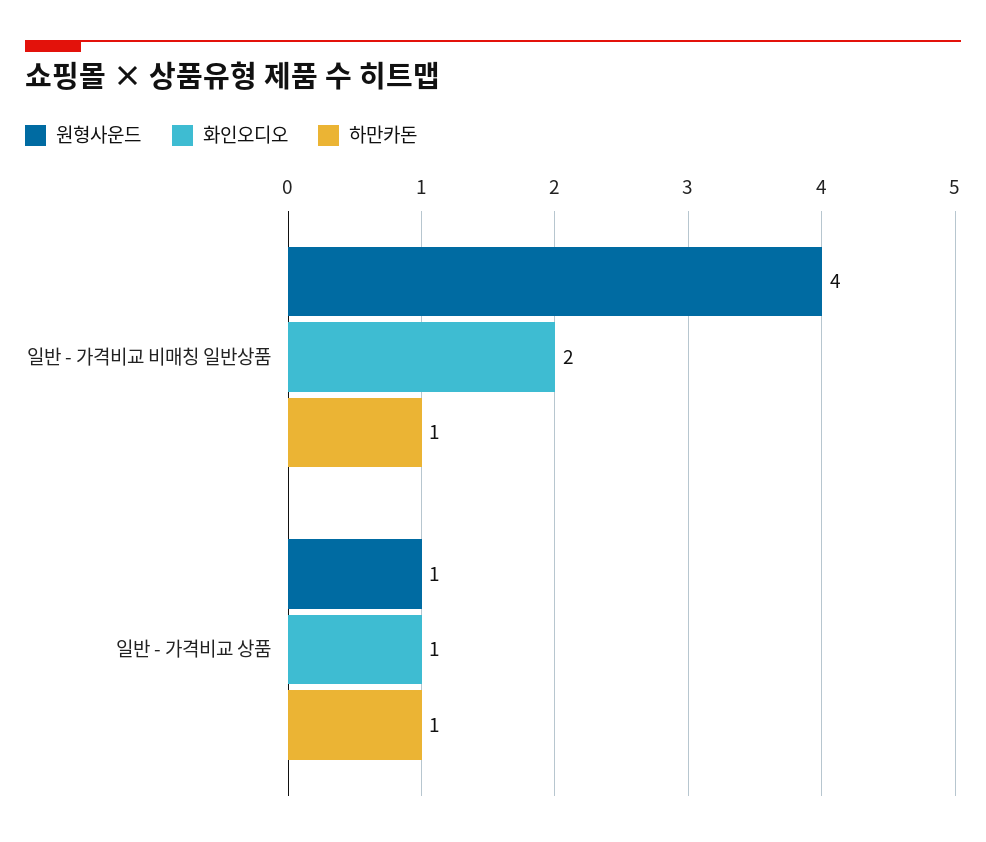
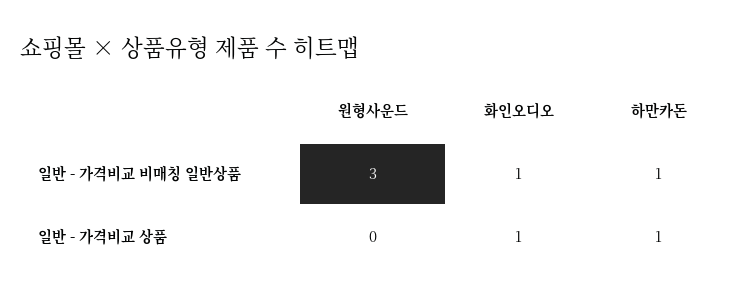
  {
    "원형사운드": {
-     "일반 - 가격비교 비매칭 일반상품": 4,
+     "일반 - 가격비교 비매칭 일반상품": 3,
-     "일반 - 가격비교 상품": 1
+     "일반 - 가격비교 상품": 0
    },
    "화인오디오": {
-     "일반 - 가격비교 비매칭 일반상품": 2,
+     "일반 - 가격비교 비매칭 일반상품": 1,
      "일반 - 가격비교 상품": 1
    },
    "하만카돈": {
      "일반 - 가격비교 비매칭 일반상품": 1,
      "일반 - 가격비교 상품": 1
    }
  }

